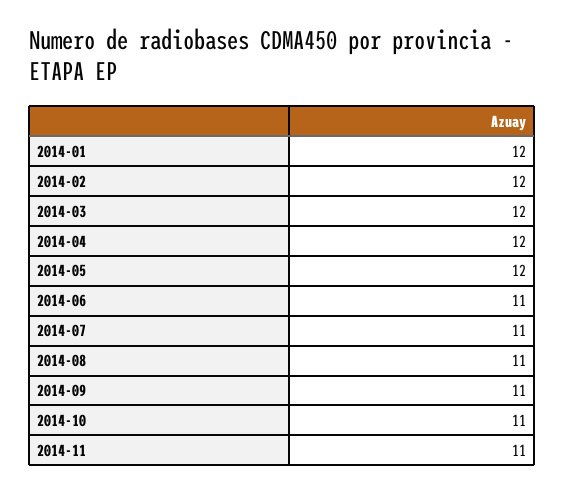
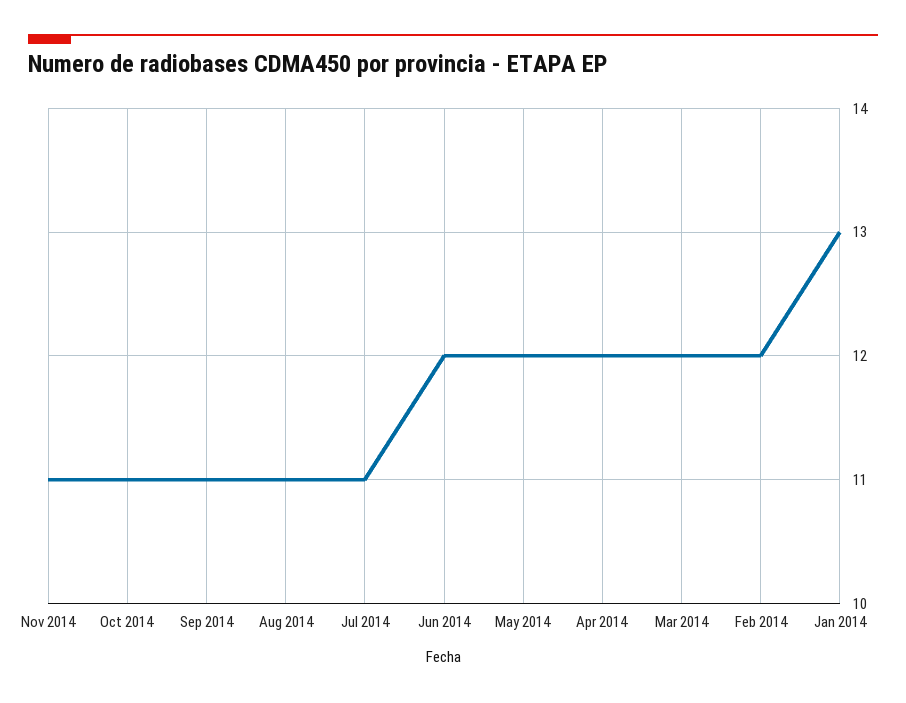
  {
-   "2014-01": 12,
+   "2014-01": 13,
    "2014-02": 12,
    "2014-03": 12,
    "2014-04": 12,
    "2014-05": 12,
-   "2014-06": 11,
+   "2014-06": 12,
    "2014-07": 11,
    "2014-08": 11,
    "2014-09": 11,
    "2014-10": 11,
    "2014-11": 11
  }

